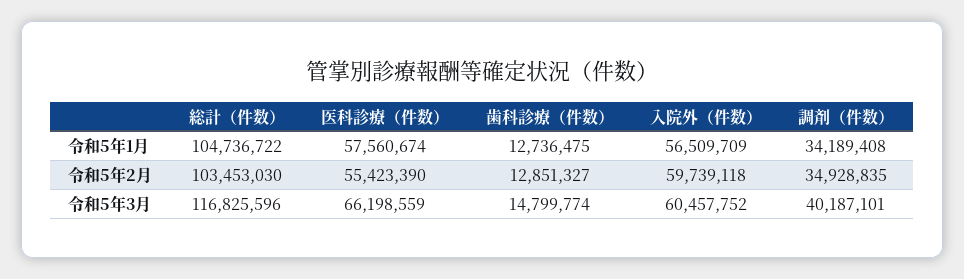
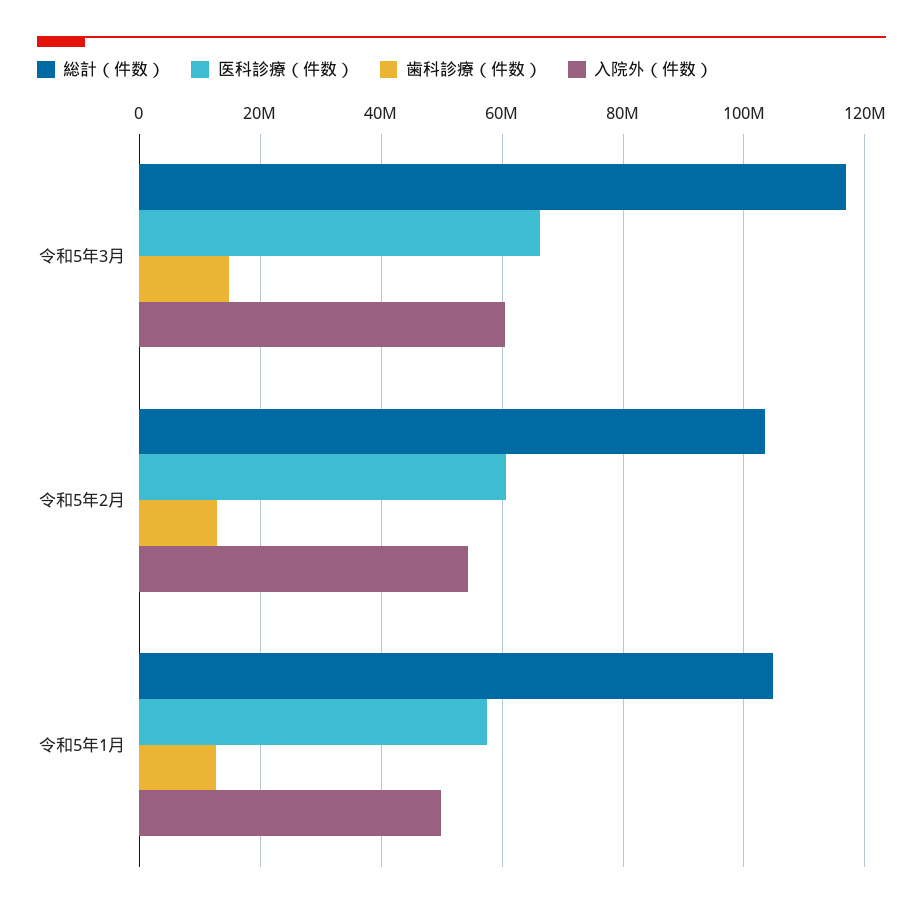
  {
    "総計（件数）": {
      "令和5年1月": 104736722,
      "令和5年2月": 103453030,
      "令和5年3月": 116825596
    },
    "医科診療（件数）": {
      "令和5年1月": 57560674,
-     "令和5年2月": 55423390,
+     "令和5年2月": 60000000,
      "令和5年3月": 66198559
    },
    "歯科診療（件数）": {
      "令和5年1月": 12736475,
      "令和5年2月": 12851327,
      "令和5年3月": 14799774
    },
    "入院外（件数）": {
-     "令和5年1月": 56509709,
+     "令和5年1月": 50000000,
-     "令和5年2月": 59739118,
+     "令和5年2月": 54000000,
      "令和5年3月": 60457752
-   },
+   }
-   "調剤（件数）": {
-     "令和5年1月": 34189408,
-     "令和5年2月": 34928835,
-     "令和5年3月": 40187101
-   }
  }

